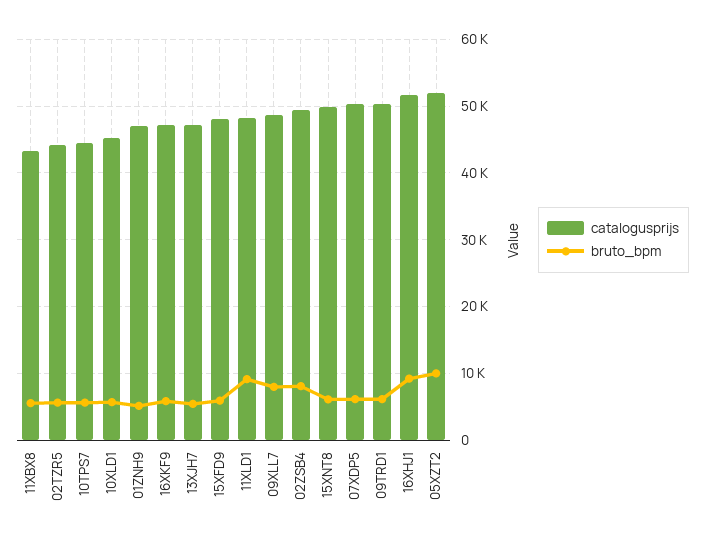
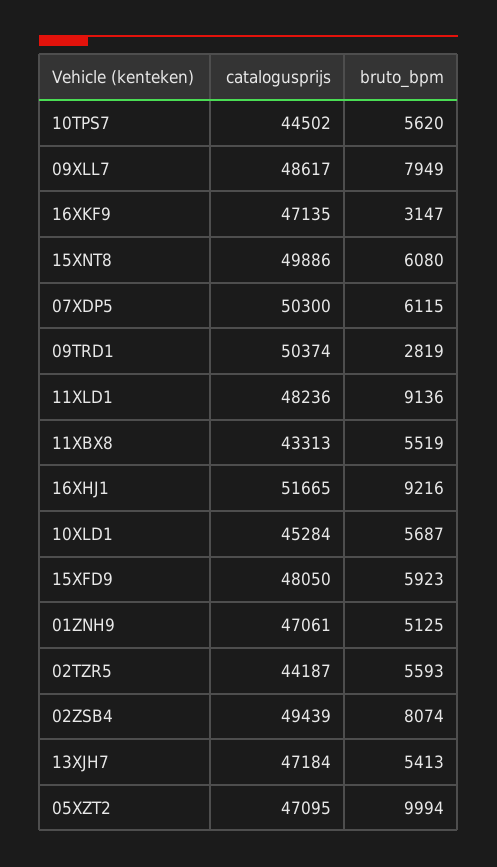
  {
    "catalogusprijs": {
      "11XBX8": 43313,
      "02TZR5": 44187,
      "10TPS7": 44502,
      "10XLD1": 45284,
      "01ZNH9": 47061,
      "16XKF9": 47135,
      "13XJH7": 47184,
      "15XFD9": 48050,
      "11XLD1": 48236,
      "09XLL7": 48617,
      "02ZSB4": 49439,
      "15XNT8": 49886,
      "07XDP5": 50300,
      "09TRD1": 50374,
      "16XHJ1": 51665,
-     "05XZT2": 52000
+     "05XZT2": 47095
    },
    "bruto_bpm": {
      "11XBX8": 5519,
      "02TZR5": 5593,
      "10TPS7": 5620,
      "10XLD1": 5687,
      "01ZNH9": 5125,
-     "16XKF9": 6000,
+     "16XKF9": 3147,
      "13XJH7": 5413,
      "15XFD9": 5923,
      "11XLD1": 9136,
      "09XLL7": 7949,
      "02ZSB4": 8074,
      "15XNT8": 6080,
      "07XDP5": 6115,
-     "09TRD1": 6000,
+     "09TRD1": 2819,
      "16XHJ1": 9216,
      "05XZT2": 9994
    }
  }

